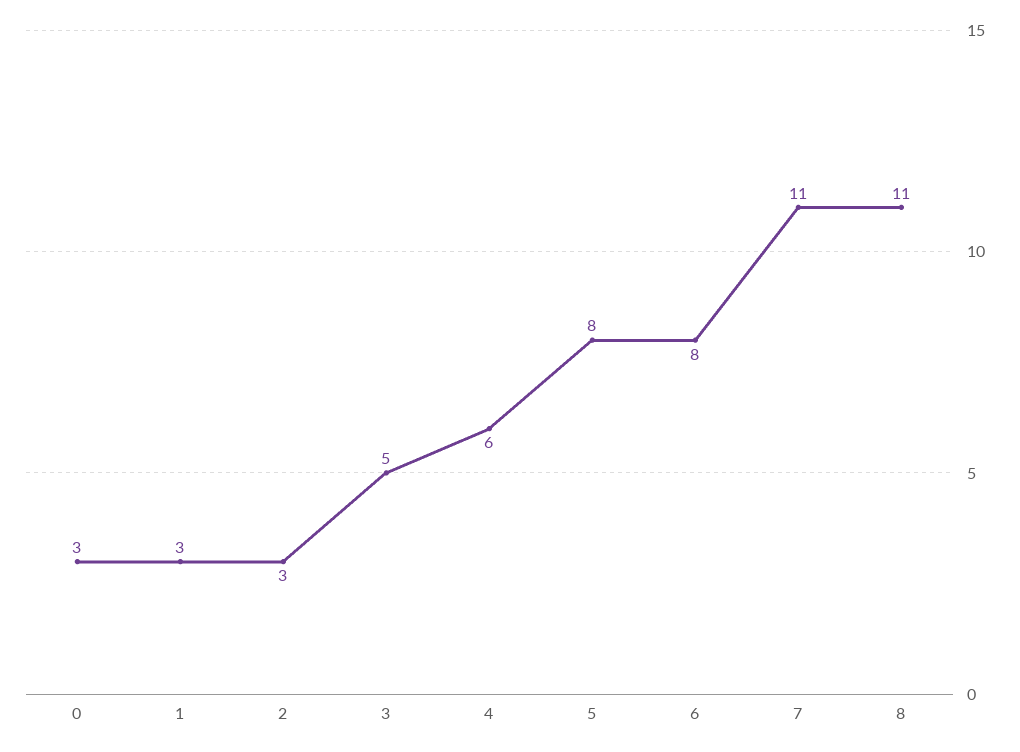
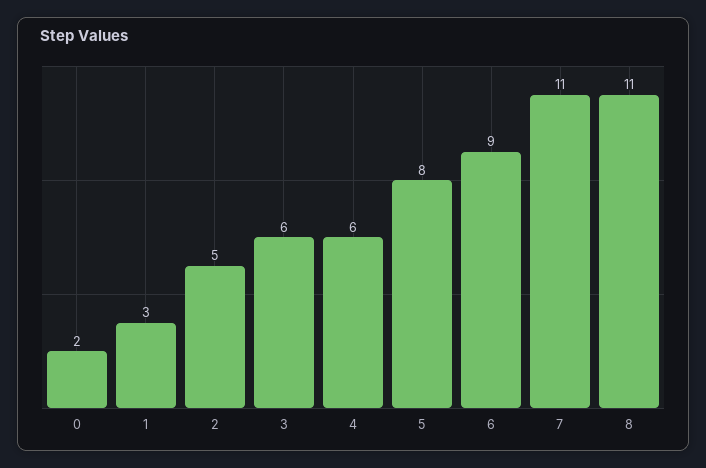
  {
-   "0": 3,
+   "0": 2,
    "1": 3,
-   "2": 3,
+   "2": 5,
-   "3": 5,
+   "3": 6,
    "4": 6,
    "5": 8,
-   "6": 8,
+   "6": 9,
    "7": 11,
    "8": 11
  }

